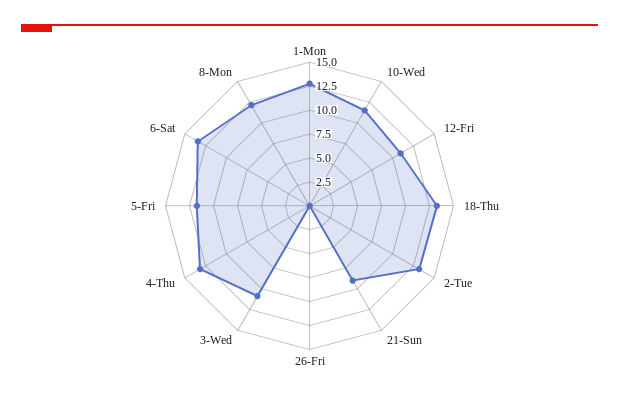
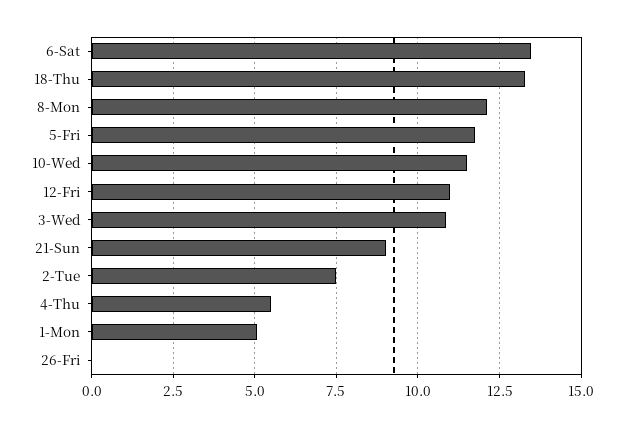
  {
-   "1-Mon": 12.5,
+   "1-Mon": 5,
    "10-Wed": 11.5,
    "12-Fri": 11,
    "18-Thu": 13.25,
-   "2-Tue": 12.5,
+   "2-Tue": 7.5,
    "21-Sun": 9,
    "26-Fri": 0,
    "3-Wed": 10.75,
-   "4-Thu": 12.5,
+   "4-Thu": 5.5,
    "5-Fri": 11.75,
    "6-Sat": 13.5,
    "8-Mon": 12.25
  }

